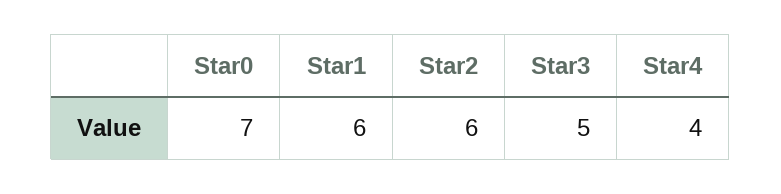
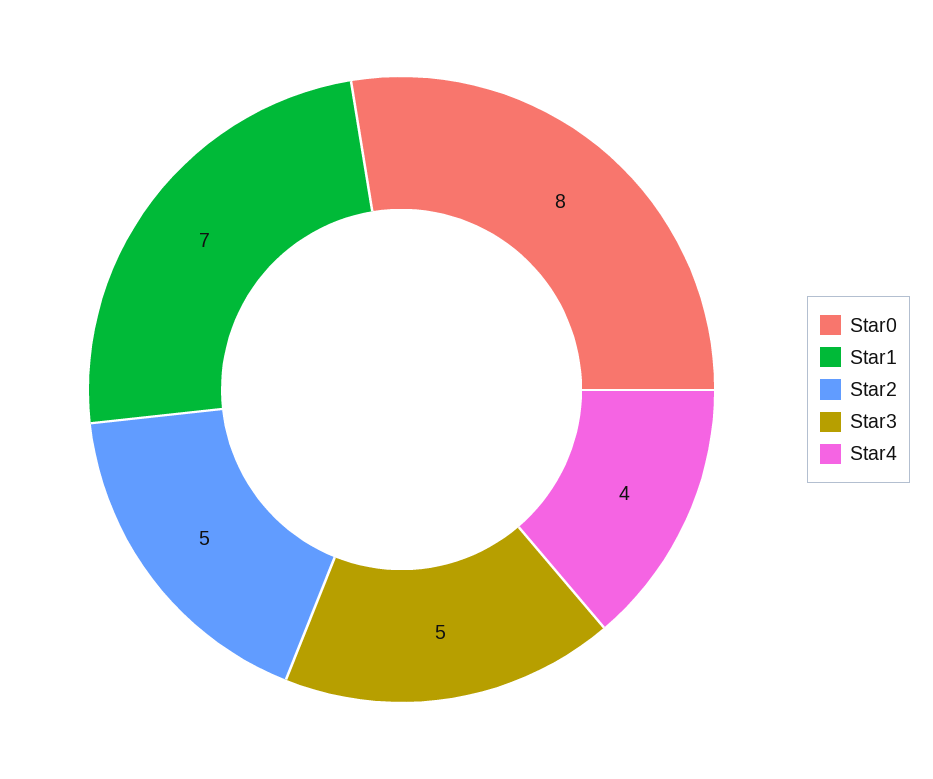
  {
-   "Star0": 7,
+   "Star0": 8,
-   "Star1": 6,
+   "Star1": 7,
-   "Star2": 6,
+   "Star2": 5,
    "Star3": 5,
    "Star4": 4
  }

